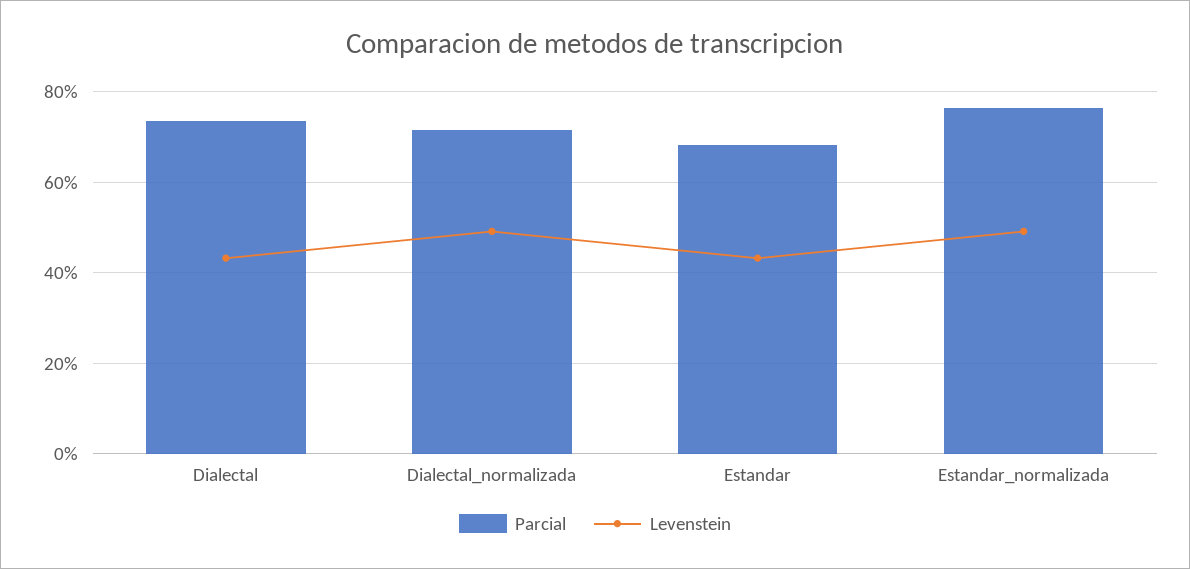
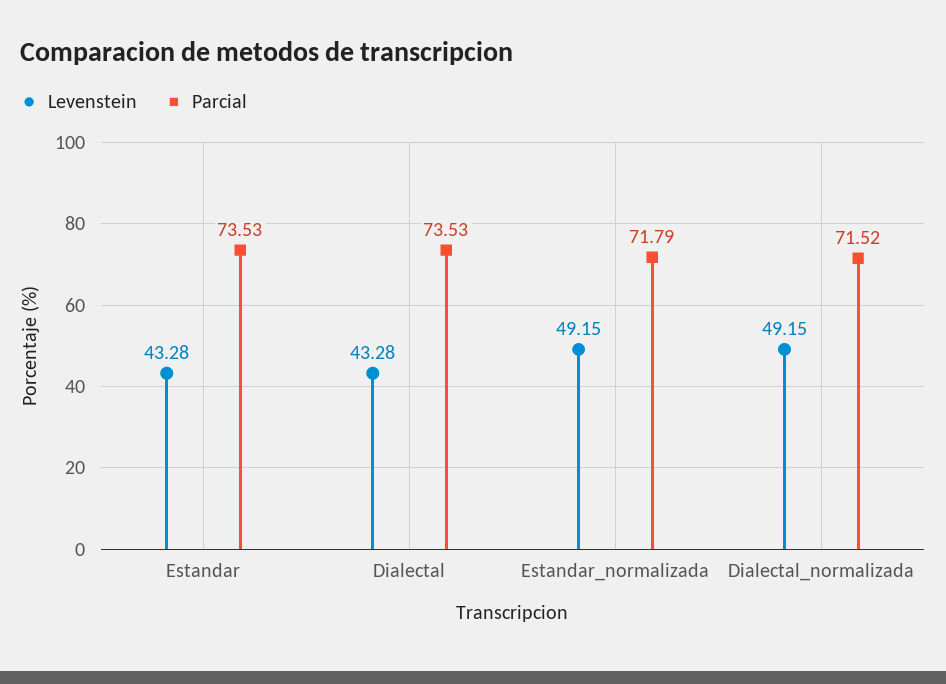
  {
    "Parcial": {
      "Dialectal": 73.53,
      "Dialectal_normalizada": 71.52,
-     "Estandar": 68,
+     "Estandar": 73.53,
-     "Estandar_normalizada": 76
+     "Estandar_normalizada": 71.79
    },
    "Levenstein": {
      "Dialectal": 43.28,
      "Dialectal_normalizada": 49.15,
      "Estandar": 43.28,
      "Estandar_normalizada": 49.15
    }
  }

